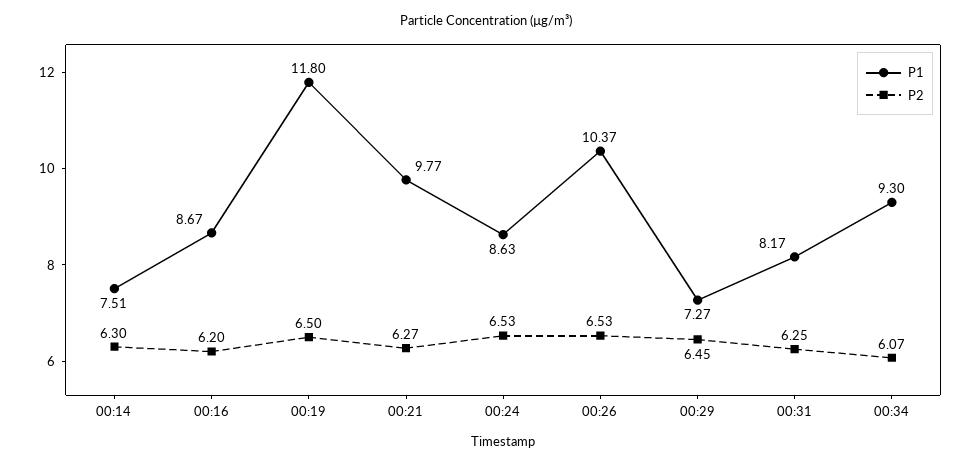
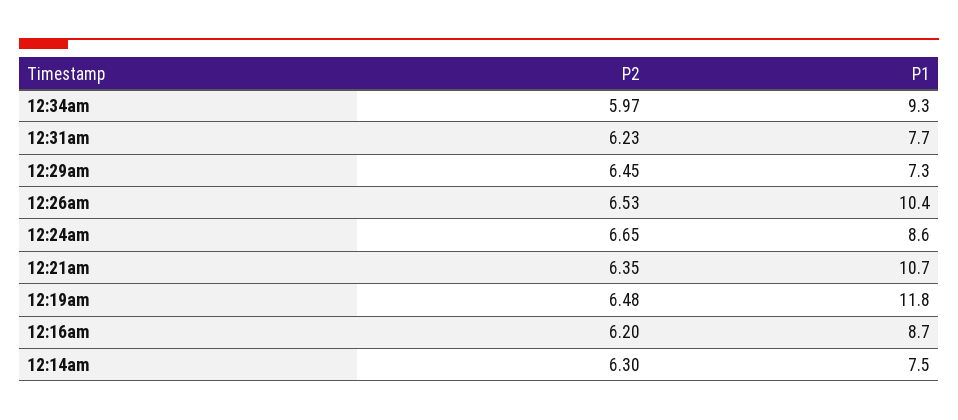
  {
    "P1": {
      "00:14": 7.51,
      "00:16": 8.67,
      "00:19": 11.8,
-     "00:21": 9.77,
+     "00:21": 10.7,
      "00:24": 8.63,
      "00:26": 10.37,
      "00:29": 7.27,
-     "00:31": 8.17,
+     "00:31": 7.7,
      "00:34": 9.3
    },
    "P2": {
      "00:14": 6.3,
      "00:16": 6.2,
-     "00:19": 6.5,
+     "00:19": 6.48,
-     "00:21": 6.27,
+     "00:21": 6.35,
-     "00:24": 6.53,
+     "00:24": 6.65,
      "00:26": 6.53,
      "00:29": 6.45,
-     "00:31": 6.25,
+     "00:31": 6.23,
-     "00:34": 6.07
+     "00:34": 5.97
    }
  }

